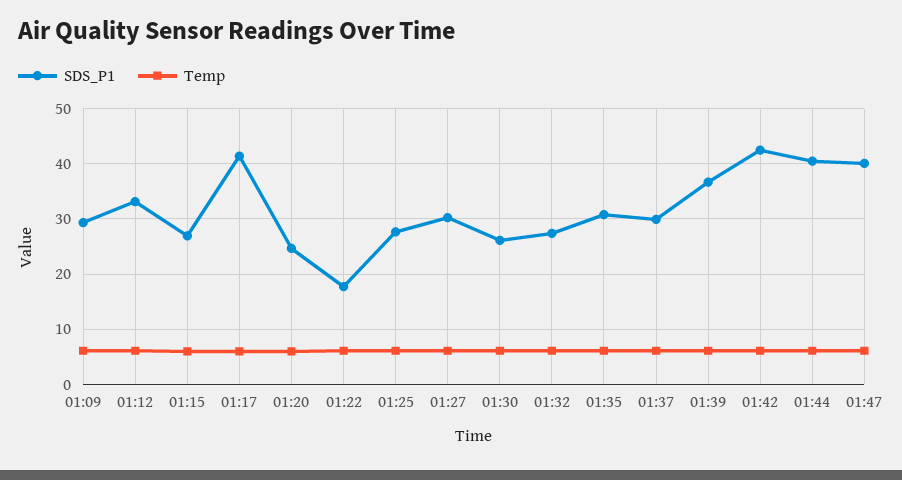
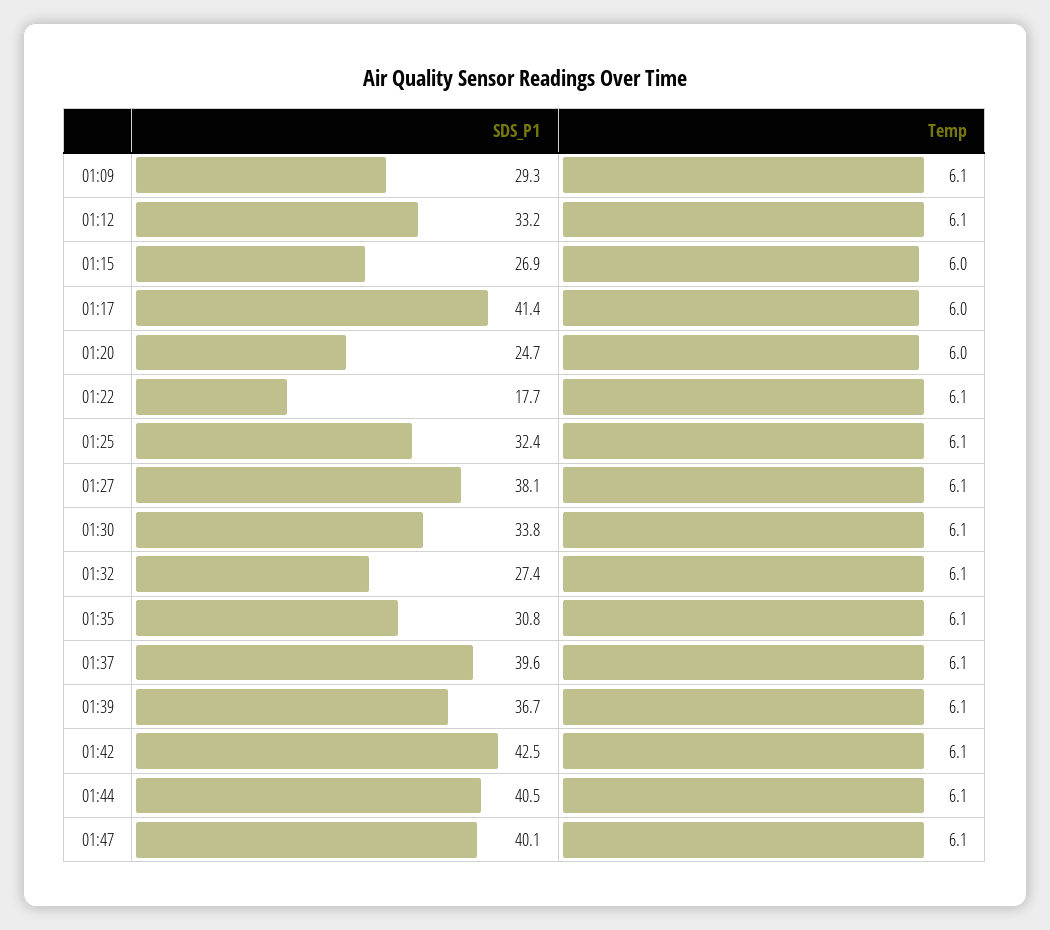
  {
    "SDS_P1": {
      "01:09": 29.3,
      "01:12": 33.2,
      "01:15": 26.9,
      "01:17": 41.4,
      "01:20": 24.7,
      "01:22": 17.7,
-     "01:25": 28,
+     "01:25": 32.4,
-     "01:27": 30,
+     "01:27": 38.1,
-     "01:30": 26,
+     "01:30": 33.8,
      "01:32": 27.4,
      "01:35": 30.8,
-     "01:37": 30,
+     "01:37": 39.6,
      "01:39": 36.7,
      "01:42": 42.5,
      "01:44": 40.5,
      "01:47": 40.1
    },
    "Temp": {
      "01:09": 6.1,
      "01:12": 6.1,
      "01:15": 6,
      "01:17": 6,
      "01:20": 6,
      "01:22": 6.1,
      "01:25": 6.1,
      "01:27": 6.1,
      "01:30": 6.1,
      "01:32": 6.1,
      "01:35": 6.1,
      "01:37": 6.1,
      "01:39": 6.1,
      "01:42": 6.1,
      "01:44": 6.1,
      "01:47": 6.1
    }
  }

